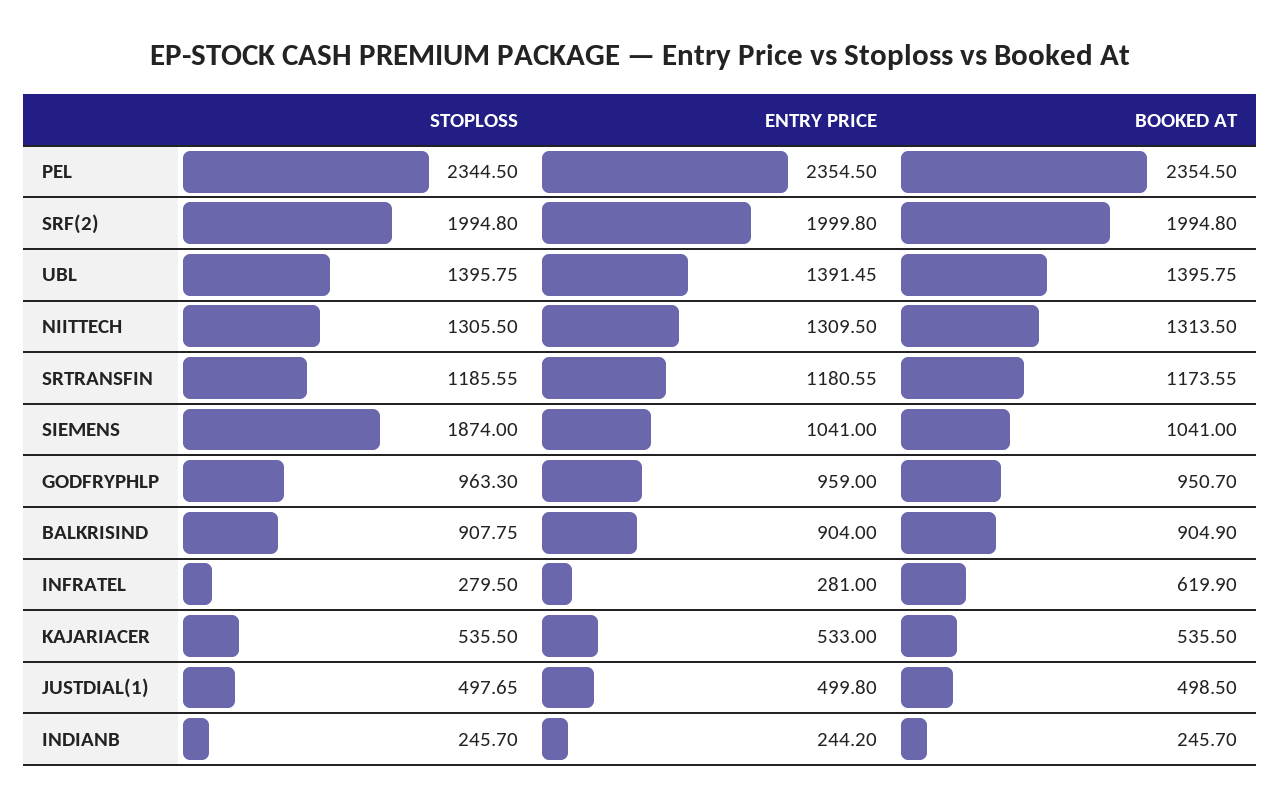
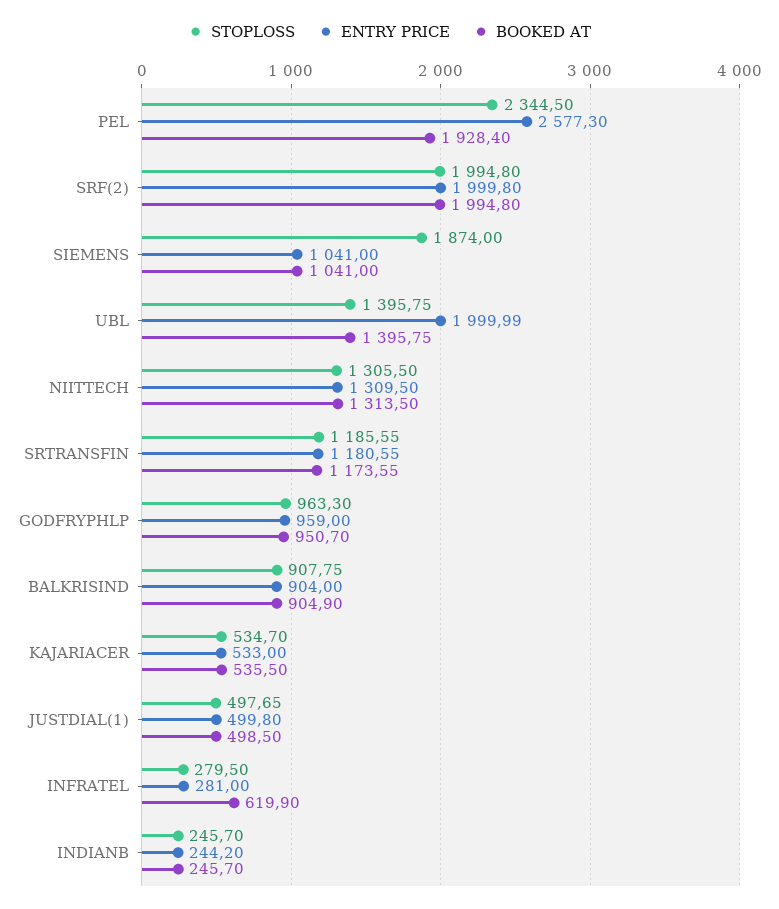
  {
    "STOPLOSS": {
      "PEL": 2344.5,
      "SRF(2)": 1994.8,
      "UBL": 1395.75,
      "NIITTECH": 1305.5,
      "SRTRANSFIN": 1185.55,
      "SIEMENS": 1874,
      "GODFRYPHLP": 963.3,
      "BALKRISIND": 907.75,
      "INFRATEL": 279.5,
-     "KAJARIACER": 535.5,
+     "KAJARIACER": 534.7,
      "JUSTDIAL(1)": 497.65,
      "INDIANB": 245.7
    },
    "ENTRY PRICE": {
-     "PEL": 2354.5,
+     "PEL": 2577.3,
      "SRF(2)": 1999.8,
-     "UBL": 1391.45,
+     "UBL": 1999.99,
      "NIITTECH": 1309.5,
      "SRTRANSFIN": 1180.55,
      "SIEMENS": 1041,
      "GODFRYPHLP": 959,
      "BALKRISIND": 904,
      "INFRATEL": 281,
      "KAJARIACER": 533,
      "JUSTDIAL(1)": 499.8,
      "INDIANB": 244.2
    },
    "BOOKED AT": {
-     "PEL": 2354.5,
+     "PEL": 1928.4,
      "SRF(2)": 1994.8,
      "UBL": 1395.75,
      "NIITTECH": 1313.5,
      "SRTRANSFIN": 1173.55,
      "SIEMENS": 1041,
      "GODFRYPHLP": 950.7,
      "BALKRISIND": 904.9,
      "INFRATEL": 619.9,
      "KAJARIACER": 535.5,
      "JUSTDIAL(1)": 498.5,
      "INDIANB": 245.7
    }
  }

